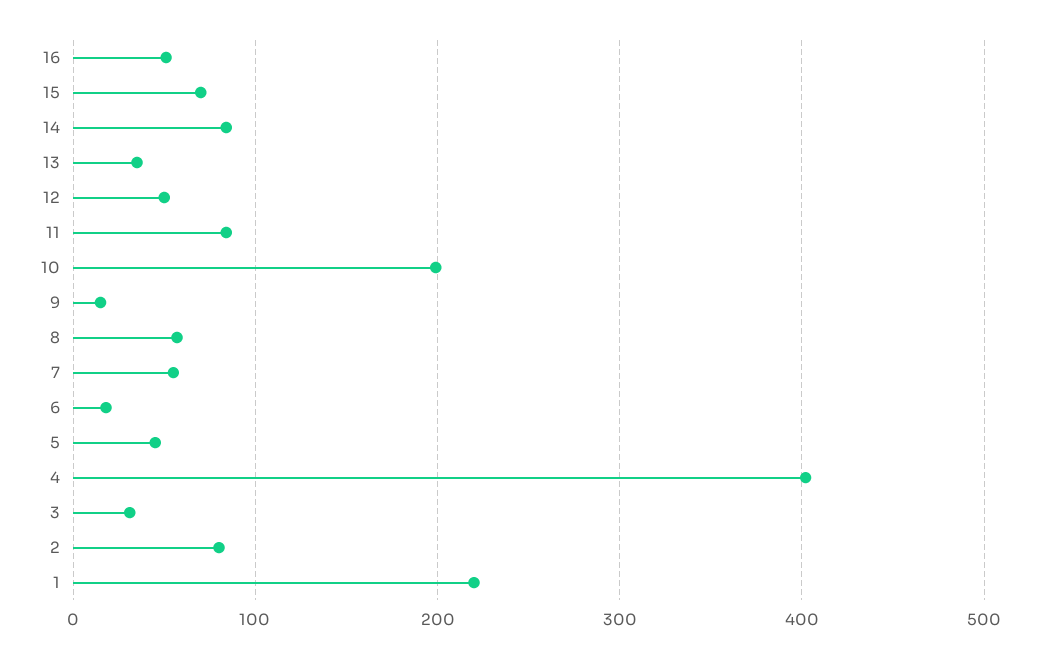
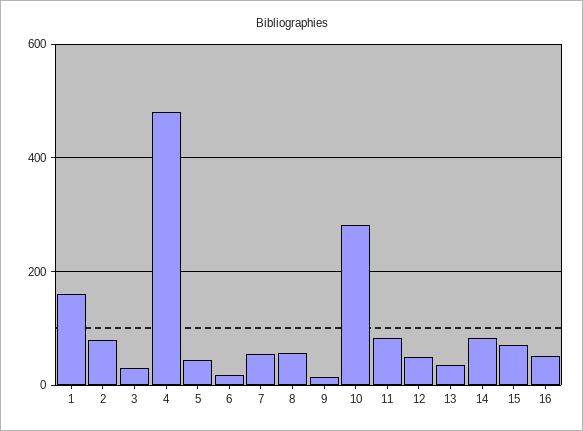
  {
    "16": 50,
    "15": 70,
    "14": 80,
    "13": 40,
    "12": 50,
    "11": 80,
-   "10": 200,
+   "10": 280,
    "9": 20,
    "8": 60,
    "7": 60,
    "6": 20,
    "5": 50,
-   "4": 400,
+   "4": 480,
    "3": 30,
    "2": 80,
-   "1": 220
+   "1": 160
  }

